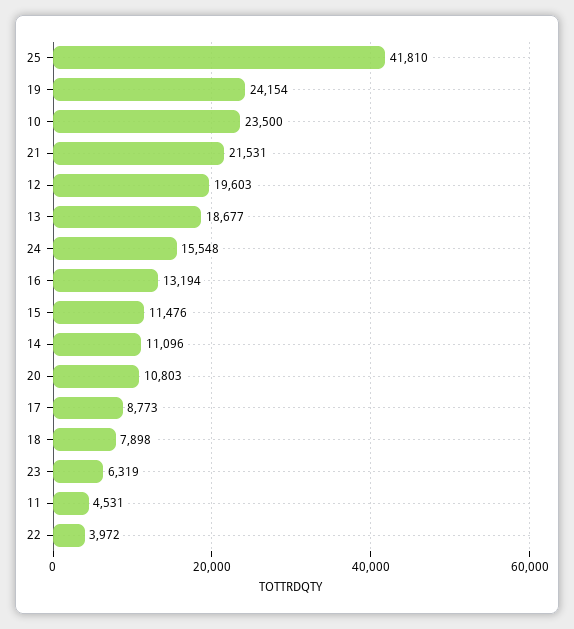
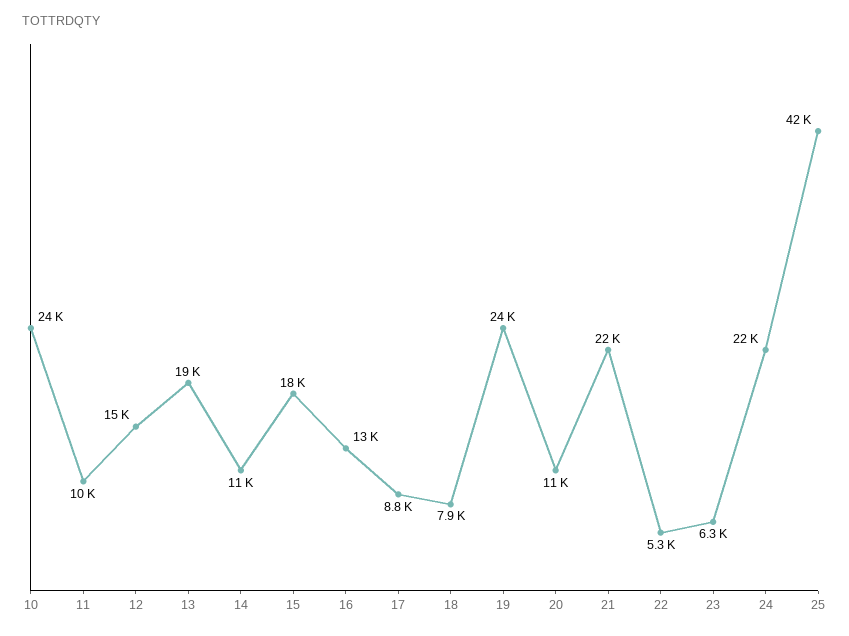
  {
    "25": 41810,
    "19": 24154,
    "10": 23500,
    "21": 21531,
-   "12": 19603,
+   "12": 15000,
    "13": 18677,
-   "24": 15548,
+   "24": 22000,
    "16": 13194,
-   "15": 11476,
+   "15": 18000,
    "14": 11096,
    "20": 10803,
    "17": 8773,
    "18": 7898,
    "23": 6319,
-   "11": 4531,
+   "11": 10000,
-   "22": 3972
+   "22": 5300
  }

